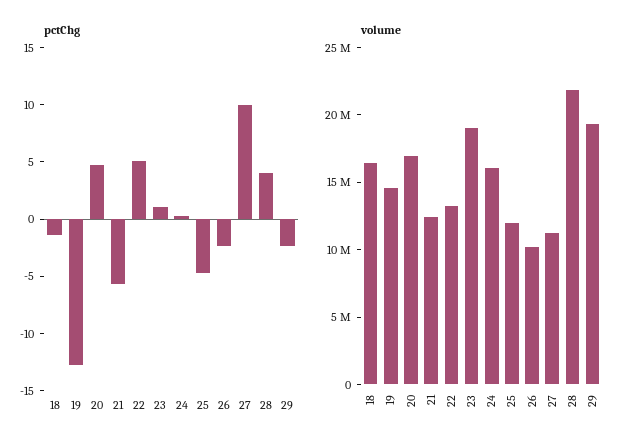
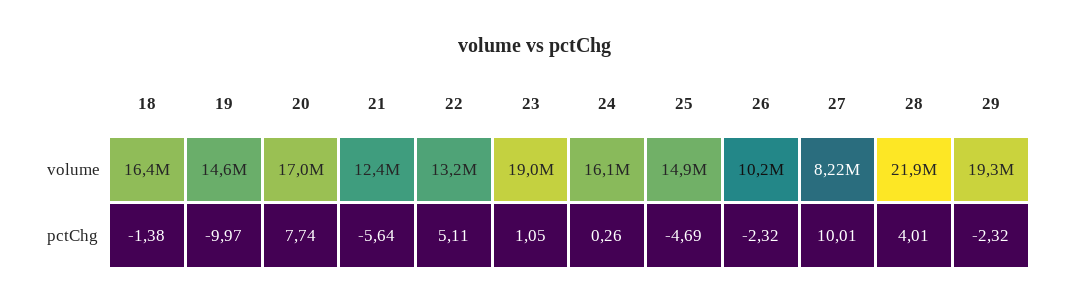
  {
    "pctChg": {
      "18": -1.38,
-     "19": -13,
+     "19": -9.97,
-     "20": 5,
+     "20": 7.74,
      "21": -5.64,
      "22": 5.11,
      "23": 1.05,
      "24": 0.26,
      "25": -4.69,
      "26": -2.32,
      "27": 10.01,
      "28": 4.01,
      "29": -2.32
    },
    "volume": {
      "18": 16400000,
      "19": 14600000,
      "20": 17000000,
      "21": 12400000,
      "22": 13200000,
      "23": 19000000,
      "24": 16100000,
-     "25": 12000000,
+     "25": 14900000,
      "26": 10200000,
-     "27": 11000000,
+     "27": 8220000,
      "28": 21900000,
      "29": 19300000
    }
  }

